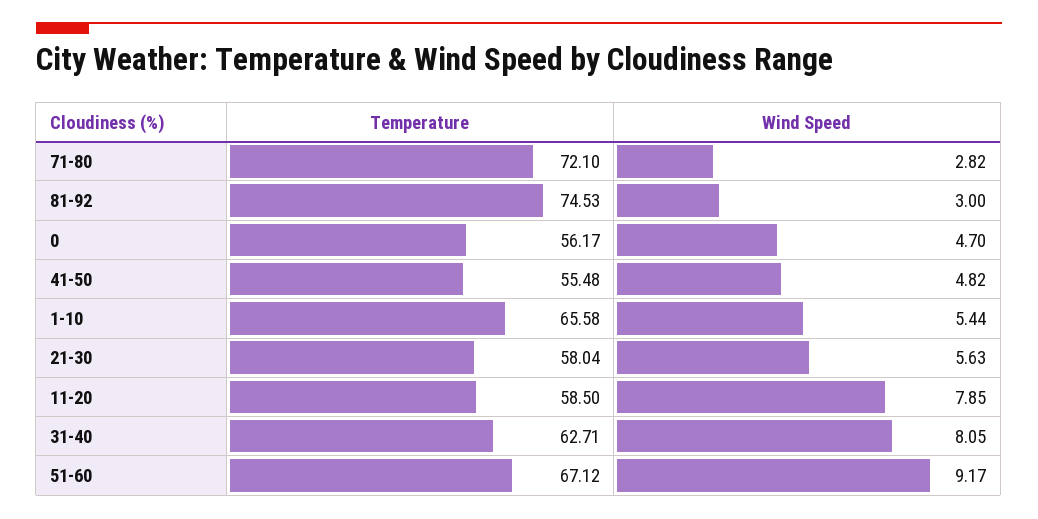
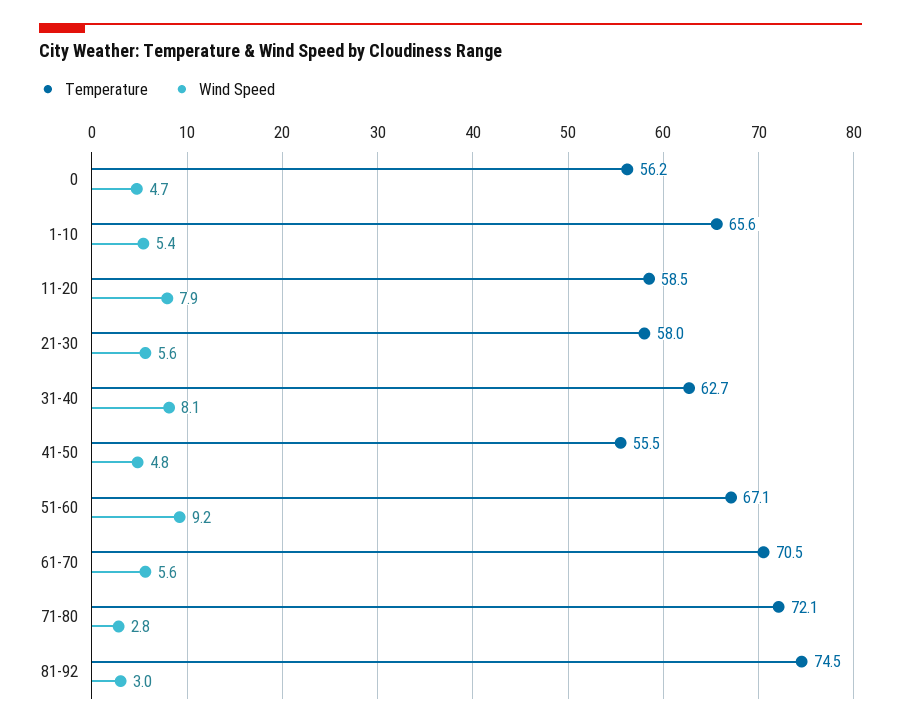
  {
    "Temperature": {
      "71-80": 72.1,
      "81-92": 74.53,
      "0": 56.17,
      "41-50": 55.48,
      "1-10": 65.58,
      "21-30": 58.04,
      "11-20": 58.5,
      "31-40": 62.71,
-     "51-60": 67.12
+     "51-60": 67.12,
+     "61-70": 70.5
    },
    "Wind Speed": {
      "71-80": 2.82,
      "81-92": 3,
      "0": 4.7,
      "41-50": 4.82,
      "1-10": 5.44,
      "21-30": 5.63,
      "11-20": 7.85,
      "31-40": 8.05,
-     "51-60": 9.17
+     "51-60": 9.17,
+     "61-70": 5.6
    }
  }

